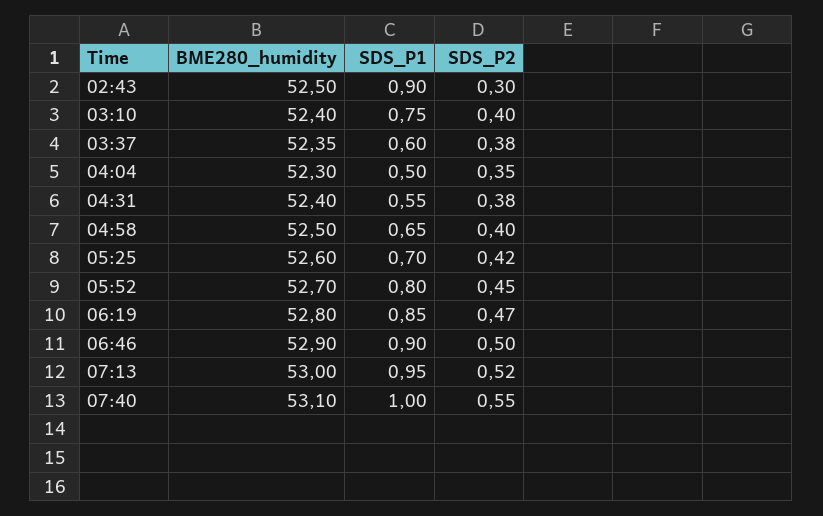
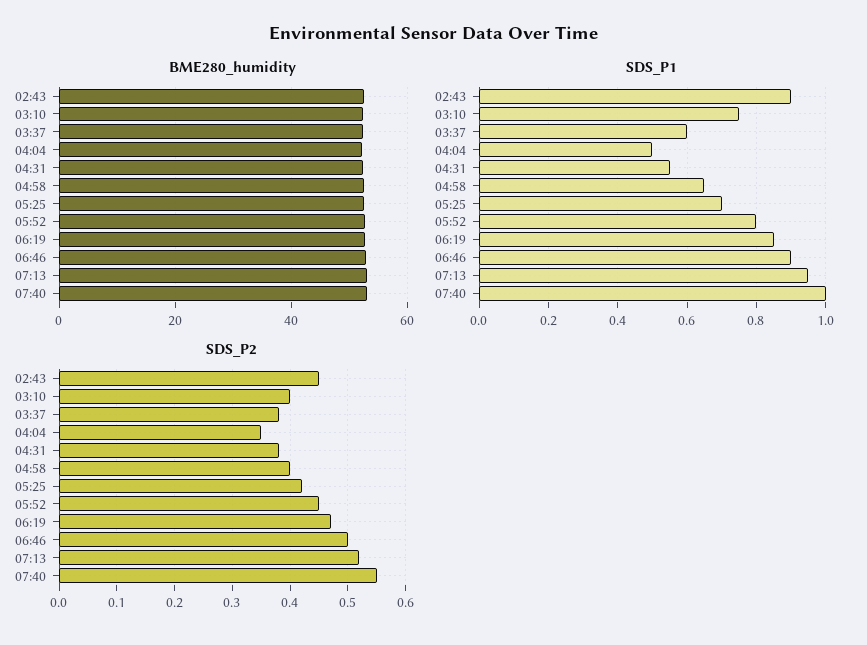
  {
    "BME280_humidity": {
      "02:43": 52.5,
      "03:10": 52.4,
      "03:37": 52.35,
      "04:04": 52.3,
      "04:31": 52.4,
      "04:58": 52.5,
      "05:25": 52.6,
      "05:52": 52.7,
      "06:19": 52.8,
      "06:46": 52.9,
      "07:13": 53,
      "07:40": 53.1
    },
    "SDS_P1": {
      "02:43": 0.9,
      "03:10": 0.75,
      "03:37": 0.6,
      "04:04": 0.5,
      "04:31": 0.55,
      "04:58": 0.65,
      "05:25": 0.7,
      "05:52": 0.8,
      "06:19": 0.85,
      "06:46": 0.9,
      "07:13": 0.95,
      "07:40": 1
    },
    "SDS_P2": {
-     "02:43": 0.3,
+     "02:43": 0.45,
      "03:10": 0.4,
      "03:37": 0.38,
      "04:04": 0.35,
      "04:31": 0.38,
      "04:58": 0.4,
      "05:25": 0.42,
      "05:52": 0.45,
      "06:19": 0.47,
      "06:46": 0.5,
      "07:13": 0.52,
      "07:40": 0.55
    }
  }

